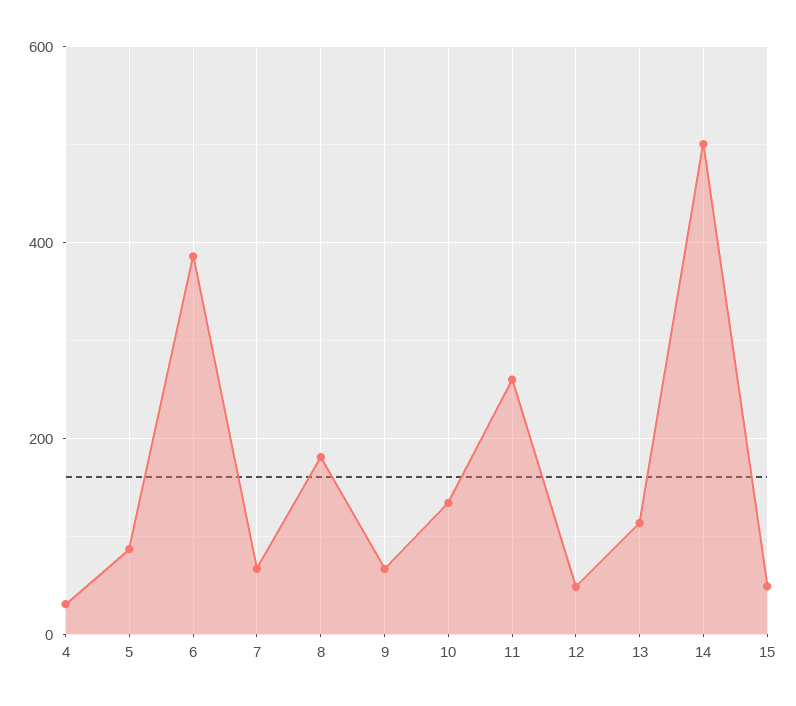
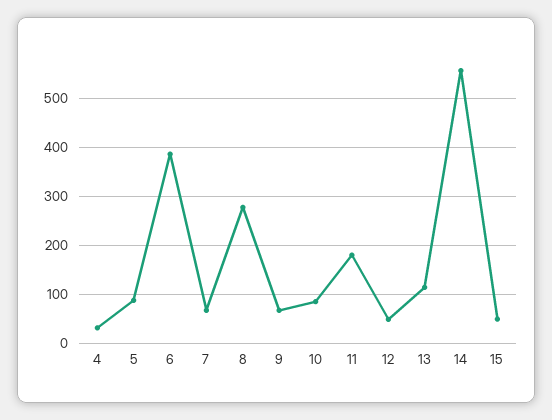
  {
    "4": 40,
    "5": 80,
    "6": 380,
    "7": 60,
-   "8": 180,
+   "8": 280,
    "9": 60,
-   "10": 140,
+   "10": 80,
-   "11": 260,
+   "11": 180,
    "12": 40,
    "13": 120,
-   "14": 500,
+   "14": 560,
    "15": 40
  }

